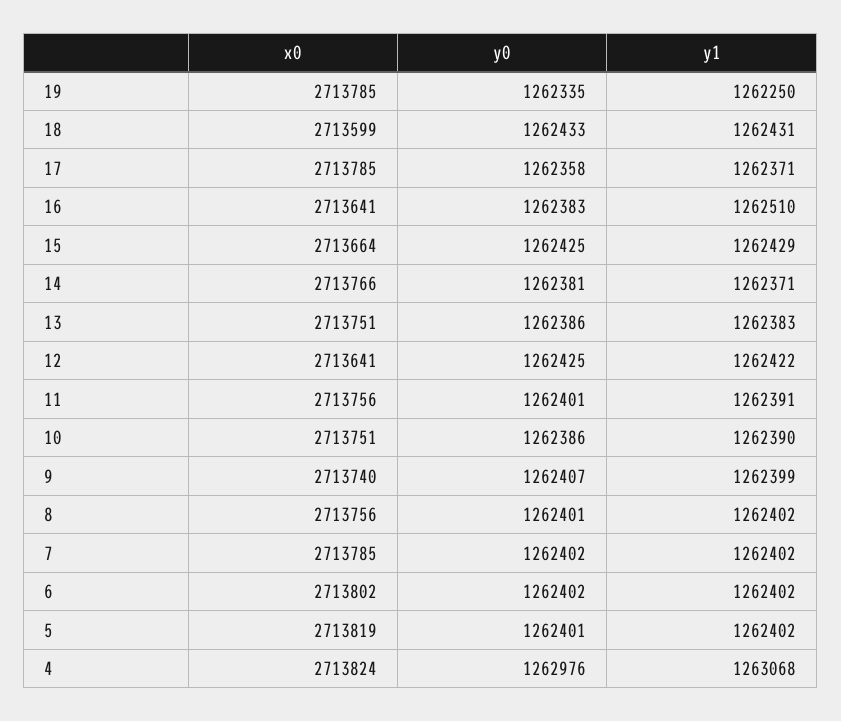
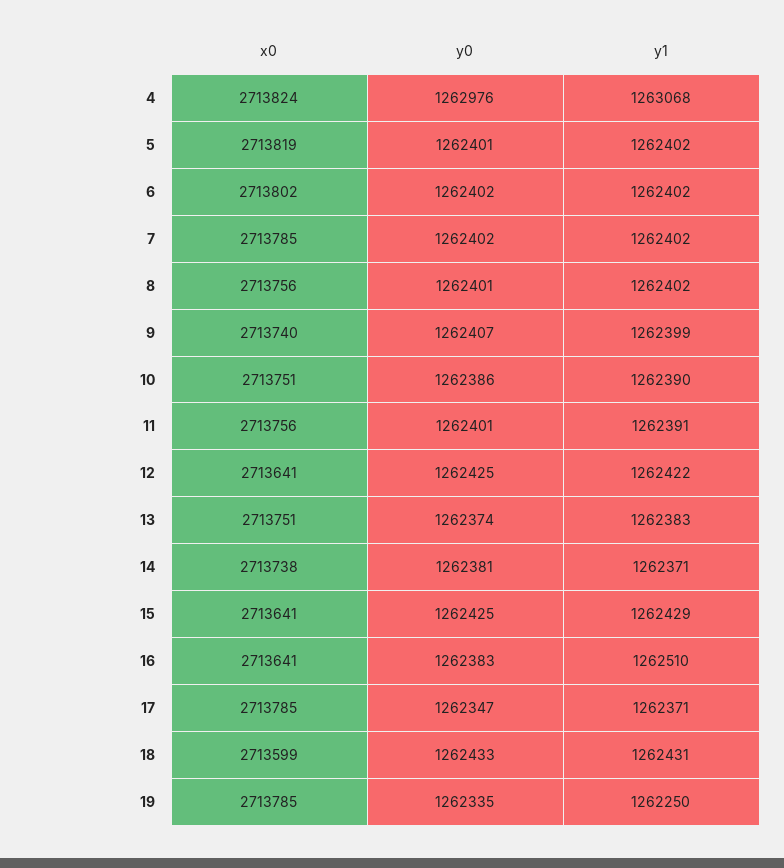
  {
    "x0": {
      "19": 2713785,
      "18": 2713599,
      "17": 2713785,
      "16": 2713641,
-     "15": 2713664,
+     "15": 2713641,
-     "14": 2713766,
+     "14": 2713738,
      "13": 2713751,
      "12": 2713641,
      "11": 2713756,
      "10": 2713751,
      "9": 2713740,
      "8": 2713756,
      "7": 2713785,
      "6": 2713802,
      "5": 2713819,
      "4": 2713824
    },
    "y0": {
      "19": 1262335,
      "18": 1262433,
-     "17": 1262358,
+     "17": 1262347,
      "16": 1262383,
      "15": 1262425,
      "14": 1262381,
-     "13": 1262386,
+     "13": 1262374,
      "12": 1262425,
      "11": 1262401,
      "10": 1262386,
      "9": 1262407,
      "8": 1262401,
      "7": 1262402,
      "6": 1262402,
      "5": 1262401,
      "4": 1262976
    },
    "y1": {
      "19": 1262250,
      "18": 1262431,
      "17": 1262371,
      "16": 1262510,
      "15": 1262429,
      "14": 1262371,
      "13": 1262383,
      "12": 1262422,
      "11": 1262391,
      "10": 1262390,
      "9": 1262399,
      "8": 1262402,
      "7": 1262402,
      "6": 1262402,
      "5": 1262402,
      "4": 1263068
    }
  }

